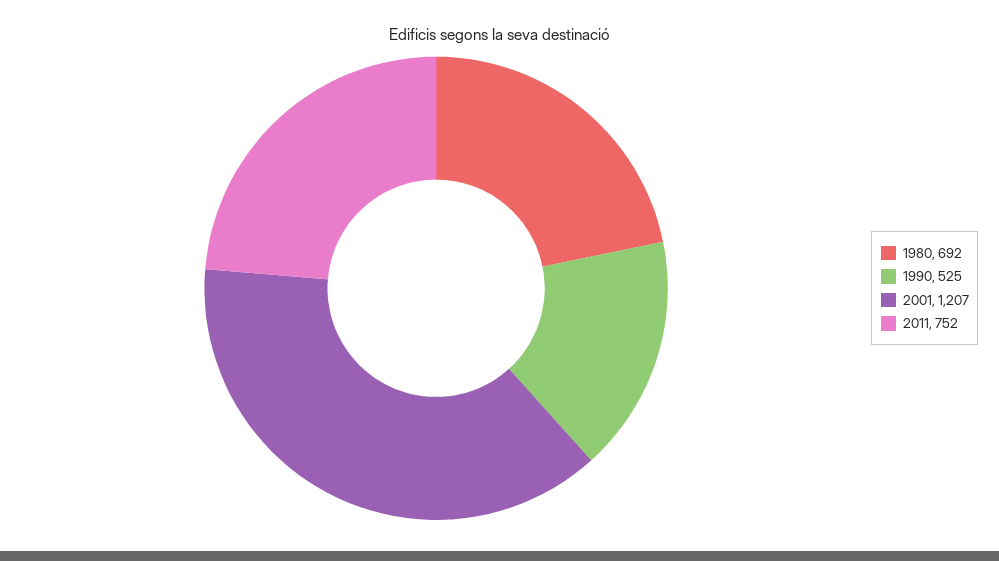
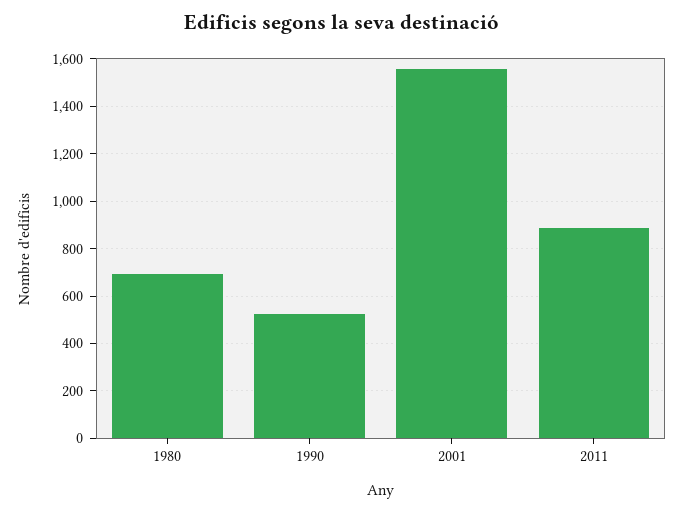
  {
    "1980": 692,
    "1990": 525,
-   "2001": 1207,
+   "2001": 1550,
-   "2011": 752
+   "2011": 900
  }

